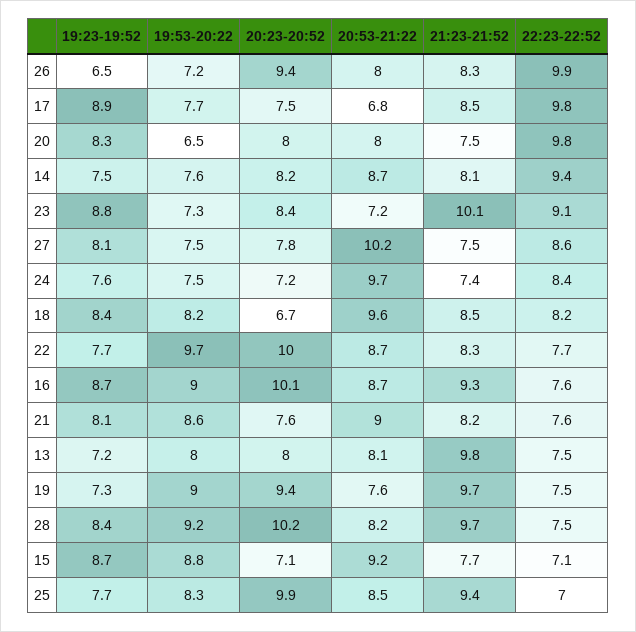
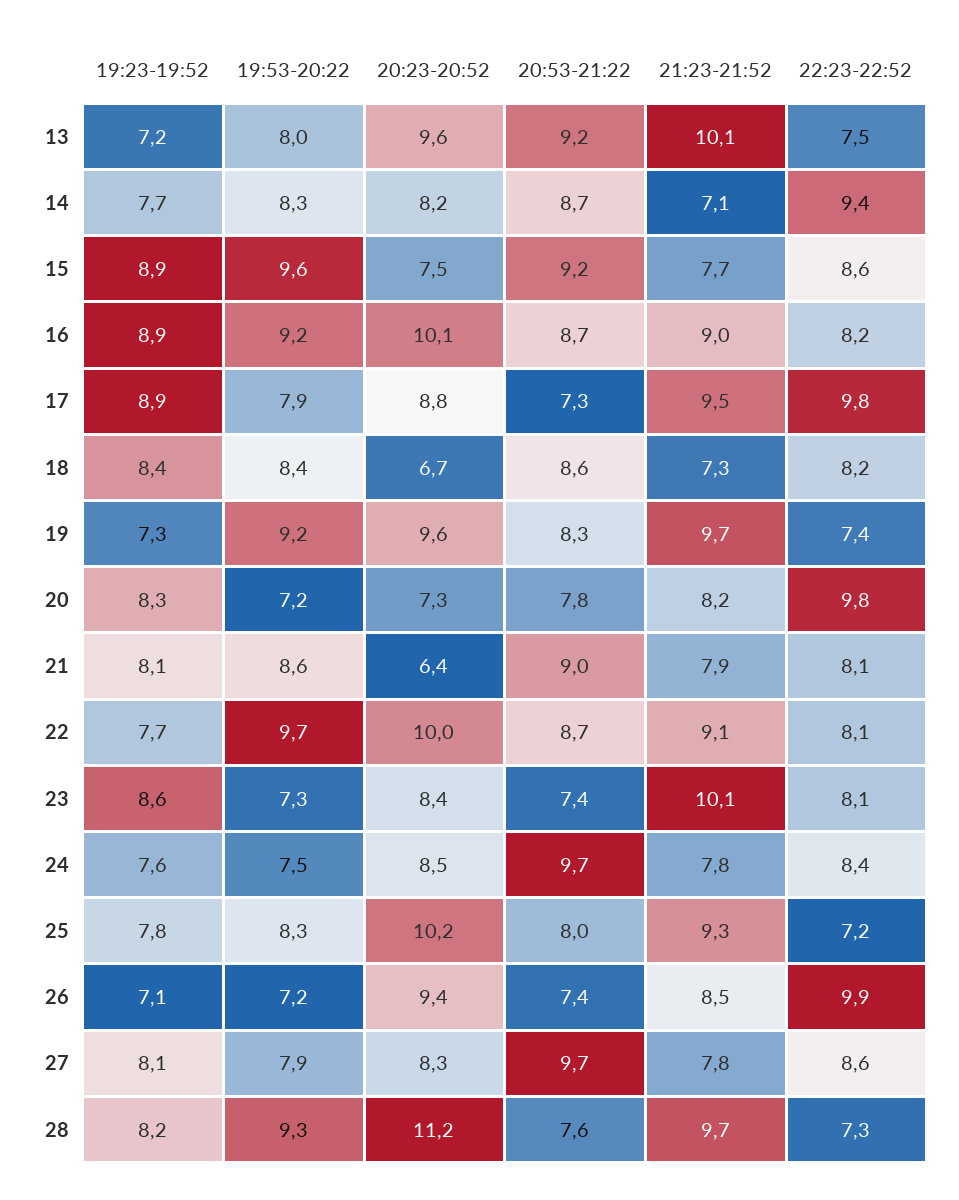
  {
    "19:23-19:52": {
-     "26": 6.5,
+     "26": 7.1,
      "17": 8.9,
      "20": 8.3,
-     "14": 7.5,
+     "14": 7.7,
-     "23": 8.8,
+     "23": 8.6,
      "27": 8.1,
      "24": 7.6,
      "18": 8.4,
      "22": 7.7,
-     "16": 8.7,
+     "16": 8.9,
      "21": 8.1,
      "13": 7.2,
      "19": 7.3,
-     "28": 8.4,
+     "28": 8.2,
-     "15": 8.7,
+     "15": 8.9,
-     "25": 7.7
+     "25": 7.8
    },
    "19:53-20:22": {
      "26": 7.2,
-     "17": 7.7,
+     "17": 7.9,
-     "20": 6.5,
+     "20": 7.2,
-     "14": 7.6,
+     "14": 8.3,
      "23": 7.3,
-     "27": 7.5,
+     "27": 7.9,
      "24": 7.5,
-     "18": 8.2,
+     "18": 8.4,
      "22": 9.7,
-     "16": 9,
+     "16": 9.2,
      "21": 8.6,
      "13": 8,
-     "19": 9,
+     "19": 9.2,
-     "28": 9.2,
+     "28": 9.3,
-     "15": 8.8,
+     "15": 9.6,
      "25": 8.3
    },
    "20:23-20:52": {
      "26": 9.4,
-     "17": 7.5,
+     "17": 8.8,
-     "20": 8,
+     "20": 7.3,
      "14": 8.2,
      "23": 8.4,
-     "27": 7.8,
+     "27": 8.3,
-     "24": 7.2,
+     "24": 8.5,
      "18": 6.7,
      "22": 10,
      "16": 10.1,
-     "21": 7.6,
+     "21": 6.4,
-     "13": 8,
+     "13": 9.6,
-     "19": 9.4,
+     "19": 9.6,
-     "28": 10.2,
+     "28": 11.2,
-     "15": 7.1,
+     "15": 7.5,
-     "25": 9.9
+     "25": 10.2
    },
    "20:53-21:22": {
-     "26": 8,
+     "26": 7.4,
-     "17": 6.8,
+     "17": 7.3,
-     "20": 8,
+     "20": 7.8,
      "14": 8.7,
-     "23": 7.2,
+     "23": 7.4,
-     "27": 10.2,
+     "27": 9.7,
      "24": 9.7,
-     "18": 9.6,
+     "18": 8.6,
      "22": 8.7,
      "16": 8.7,
      "21": 9,
-     "13": 8.1,
+     "13": 9.2,
-     "19": 7.6,
+     "19": 8.3,
-     "28": 8.2,
+     "28": 7.6,
      "15": 9.2,
-     "25": 8.5
+     "25": 8
    },
    "21:23-21:52": {
-     "26": 8.3,
+     "26": 8.5,
-     "17": 8.5,
+     "17": 9.5,
-     "20": 7.5,
+     "20": 8.2,
-     "14": 8.1,
+     "14": 7.1,
      "23": 10.1,
-     "27": 7.5,
+     "27": 7.8,
-     "24": 7.4,
+     "24": 7.8,
-     "18": 8.5,
+     "18": 7.3,
-     "22": 8.3,
+     "22": 9.1,
-     "16": 9.3,
+     "16": 9,
-     "21": 8.2,
+     "21": 7.9,
-     "13": 9.8,
+     "13": 10.1,
      "19": 9.7,
      "28": 9.7,
      "15": 7.7,
-     "25": 9.4
+     "25": 9.3
    },
    "22:23-22:52": {
      "26": 9.9,
      "17": 9.8,
      "20": 9.8,
      "14": 9.4,
-     "23": 9.1,
+     "23": 8.1,
      "27": 8.6,
      "24": 8.4,
      "18": 8.2,
-     "22": 7.7,
+     "22": 8.1,
-     "16": 7.6,
+     "16": 8.2,
-     "21": 7.6,
+     "21": 8.1,
      "13": 7.5,
-     "19": 7.5,
+     "19": 7.4,
-     "28": 7.5,
+     "28": 7.3,
-     "15": 7.1,
+     "15": 8.6,
-     "25": 7
+     "25": 7.2
    }
  }

